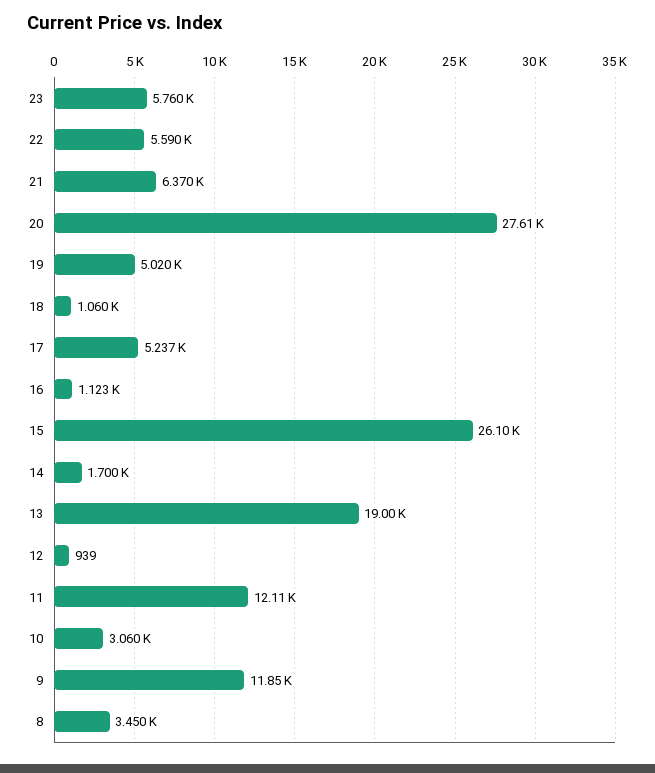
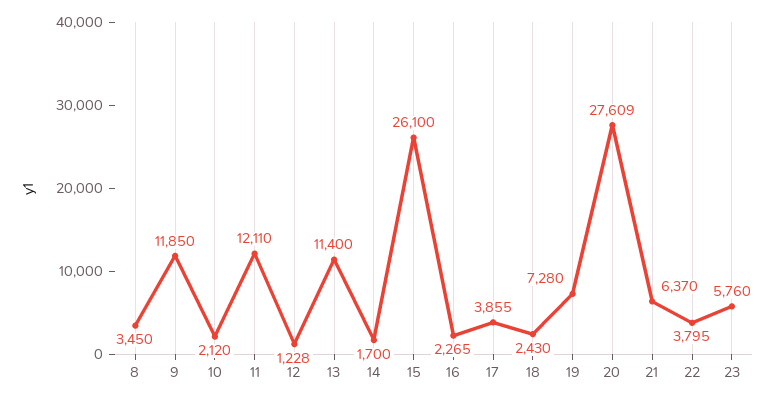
  {
    "23": 5760,
-   "22": 5590,
+   "22": 3795,
    "21": 6370,
    "20": 27609,
-   "19": 5020,
+   "19": 7280,
-   "18": 1060,
+   "18": 2430,
-   "17": 5237,
+   "17": 3855,
-   "16": 1123,
+   "16": 2265,
    "15": 26100,
    "14": 1700,
-   "13": 19000,
+   "13": 11400,
-   "12": 939,
+   "12": 1228,
    "11": 12110,
-   "10": 3060,
+   "10": 2120,
    "9": 11850,
    "8": 3450
  }

